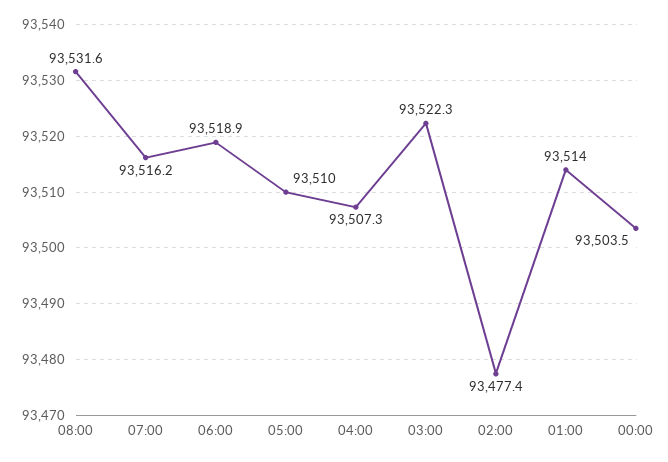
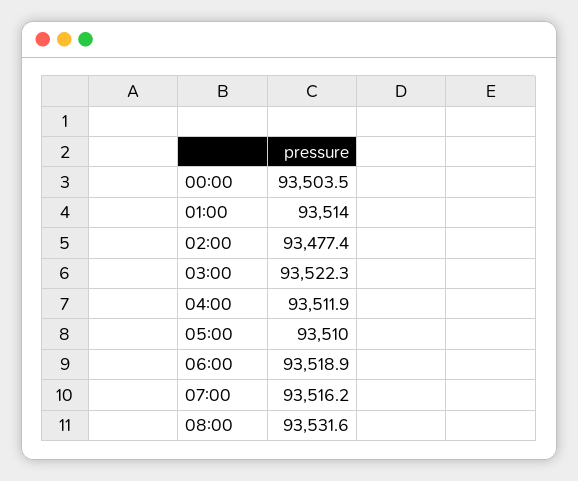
  {
    "08:00": 93531.6,
    "07:00": 93516.2,
    "06:00": 93518.9,
    "05:00": 93510,
-   "04:00": 93507.3,
+   "04:00": 93511.9,
    "03:00": 93522.3,
    "02:00": 93477.4,
    "01:00": 93514,
    "00:00": 93503.5
  }

